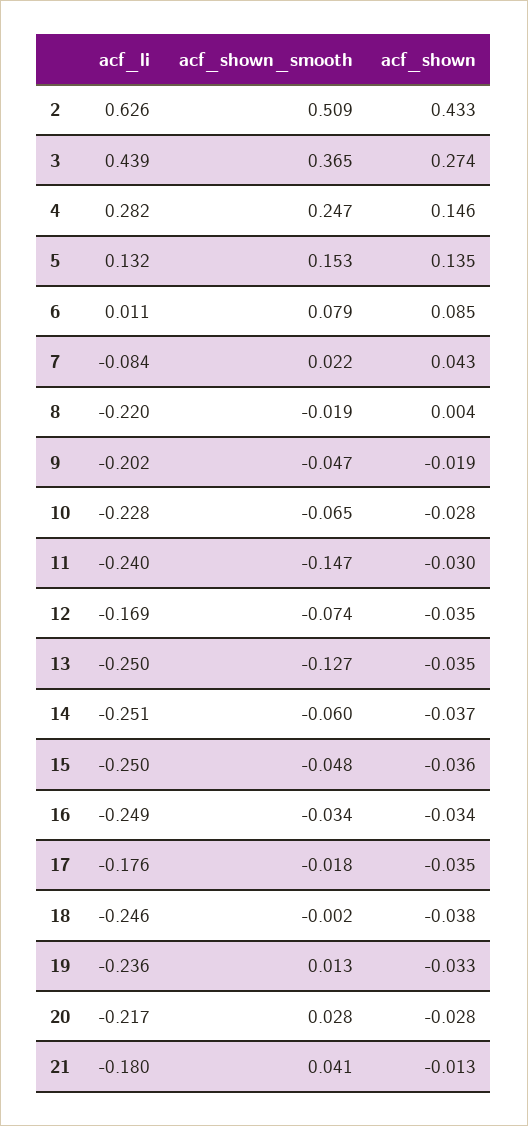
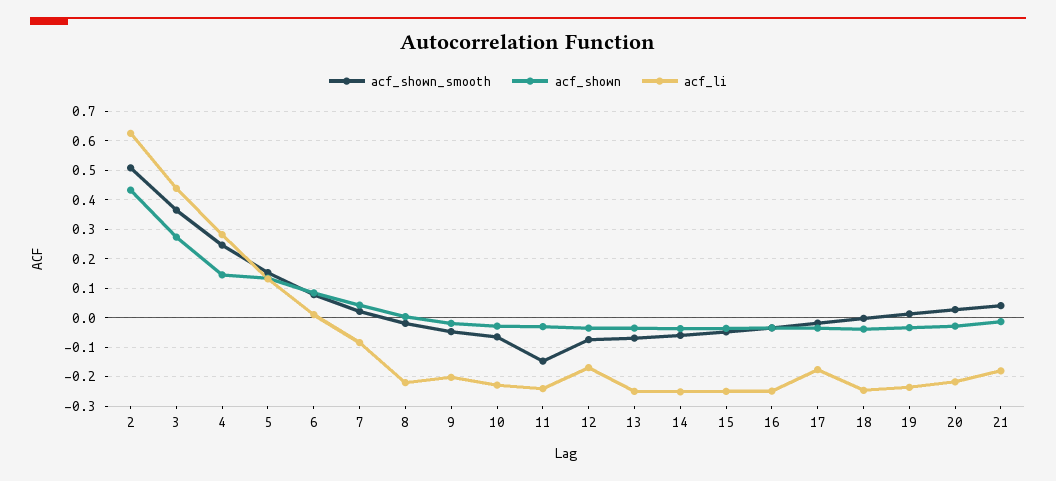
  {
    "acf_li": {
      "2": 0.626,
      "3": 0.439,
      "4": 0.282,
      "5": 0.132,
      "6": 0.011,
      "7": -0.084,
      "8": -0.22,
      "9": -0.202,
      "10": -0.228,
      "11": -0.24,
      "12": -0.169,
      "13": -0.25,
      "14": -0.251,
      "15": -0.25,
      "16": -0.249,
      "17": -0.176,
      "18": -0.246,
      "19": -0.236,
      "20": -0.217,
      "21": -0.18
    },
    "acf_shown_smooth": {
      "2": 0.509,
      "3": 0.365,
      "4": 0.247,
      "5": 0.153,
      "6": 0.079,
      "7": 0.022,
      "8": -0.019,
      "9": -0.047,
      "10": -0.065,
      "11": -0.147,
      "12": -0.074,
-     "13": -0.127,
+     "13": -0.075,
      "14": -0.06,
      "15": -0.048,
      "16": -0.034,
      "17": -0.018,
      "18": -0.002,
      "19": 0.013,
      "20": 0.028,
      "21": 0.041
    },
    "acf_shown": {
      "2": 0.433,
      "3": 0.274,
      "4": 0.146,
      "5": 0.135,
      "6": 0.085,
      "7": 0.043,
      "8": 0.004,
      "9": -0.019,
      "10": -0.028,
      "11": -0.03,
      "12": -0.035,
      "13": -0.035,
      "14": -0.037,
      "15": -0.036,
      "16": -0.034,
      "17": -0.035,
      "18": -0.038,
      "19": -0.033,
      "20": -0.028,
      "21": -0.013
    }
  }

